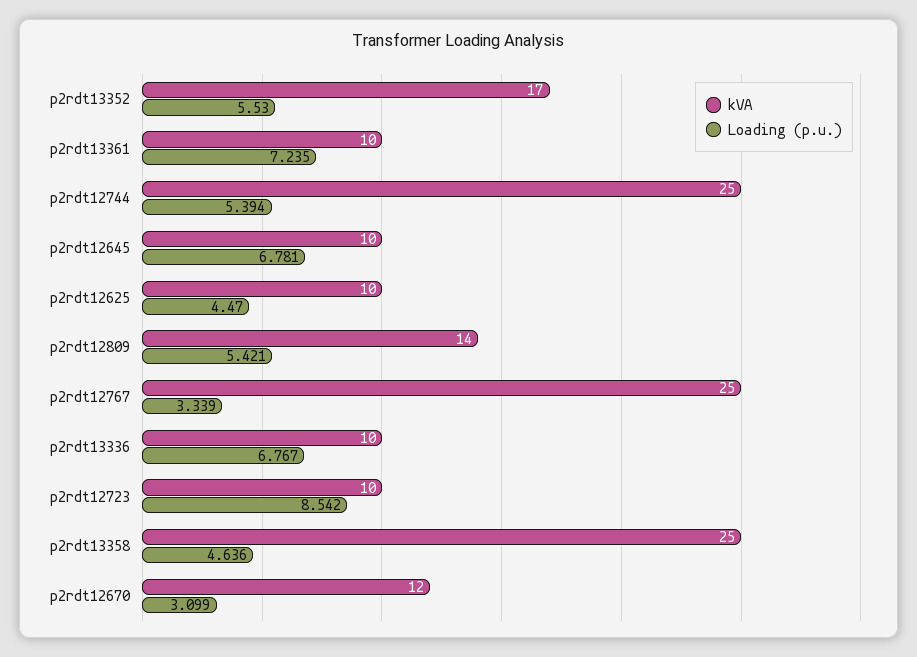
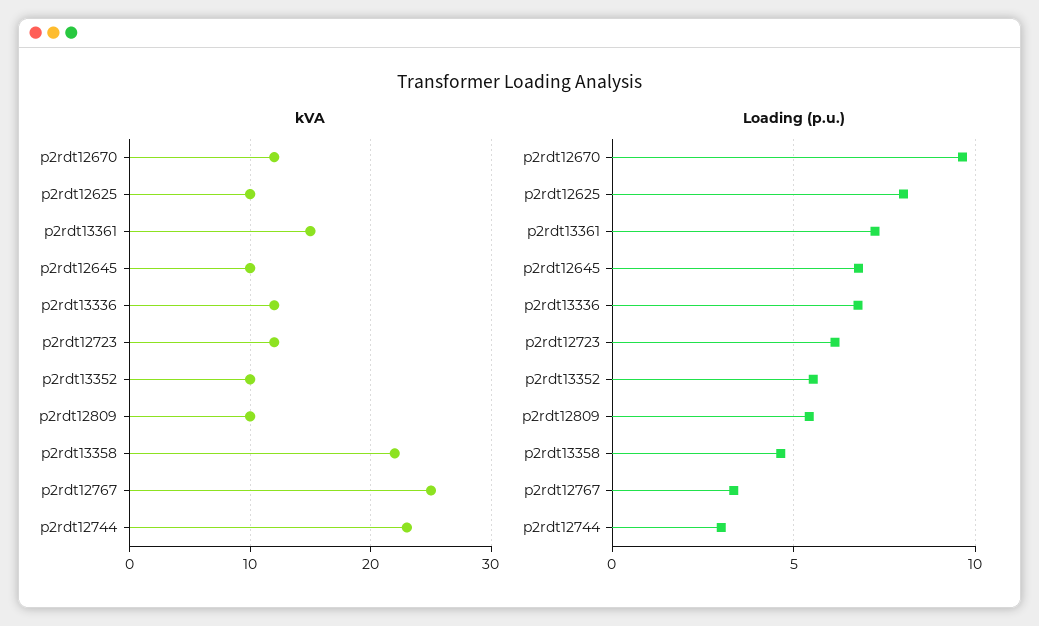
  {
    "kVA": {
-     "p2rdt13352": 17,
+     "p2rdt13352": 10,
-     "p2rdt13361": 10,
+     "p2rdt13361": 15,
-     "p2rdt12744": 25,
+     "p2rdt12744": 23,
      "p2rdt12645": 10,
      "p2rdt12625": 10,
-     "p2rdt12809": 14,
+     "p2rdt12809": 10,
      "p2rdt12767": 25,
-     "p2rdt13336": 10,
+     "p2rdt13336": 12,
-     "p2rdt12723": 10,
+     "p2rdt12723": 12,
-     "p2rdt13358": 25,
+     "p2rdt13358": 22,
      "p2rdt12670": 12
    },
    "Loading (p.u.)": {
      "p2rdt13352": 5.53,
      "p2rdt13361": 7.235,
-     "p2rdt12744": 5.394,
+     "p2rdt12744": 3,
      "p2rdt12645": 6.781,
-     "p2rdt12625": 4.47,
+     "p2rdt12625": 8,
      "p2rdt12809": 5.421,
      "p2rdt12767": 3.339,
      "p2rdt13336": 6.767,
-     "p2rdt12723": 8.542,
+     "p2rdt12723": 6,
      "p2rdt13358": 4.636,
-     "p2rdt12670": 3.099
+     "p2rdt12670": 9.5
    }
  }

